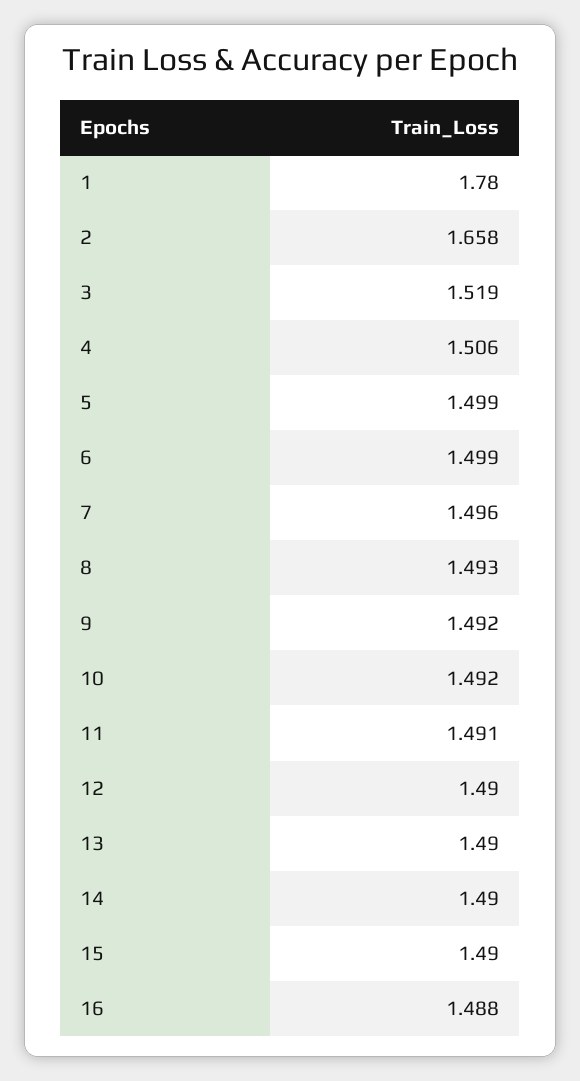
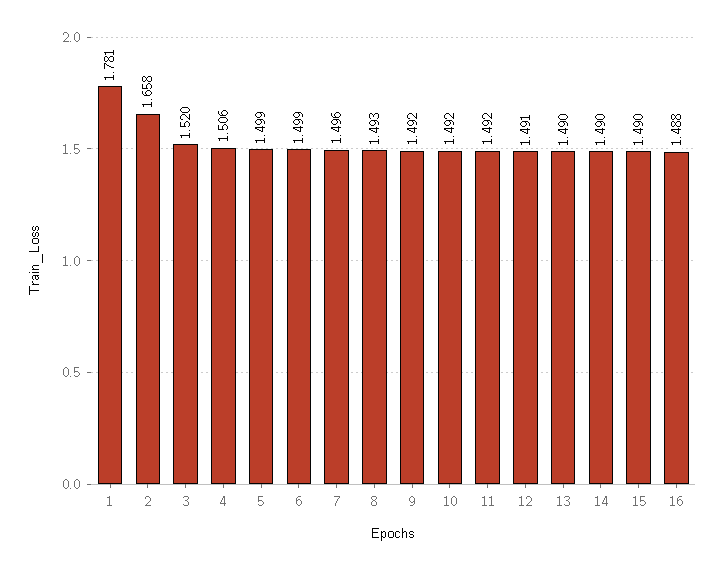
  {
-   "1": 1.78,
+   "1": 1.781,
    "2": 1.658,
-   "3": 1.519,
+   "3": 1.52,
    "4": 1.506,
    "5": 1.499,
    "6": 1.499,
    "7": 1.496,
    "8": 1.493,
    "9": 1.492,
    "10": 1.492,
-   "11": 1.491,
+   "11": 1.492,
-   "12": 1.49,
+   "12": 1.491,
    "13": 1.49,
    "14": 1.49,
    "15": 1.49,
    "16": 1.488
  }

